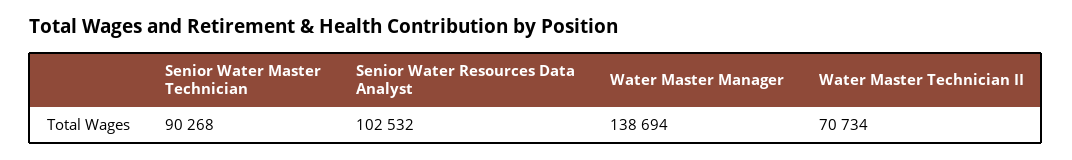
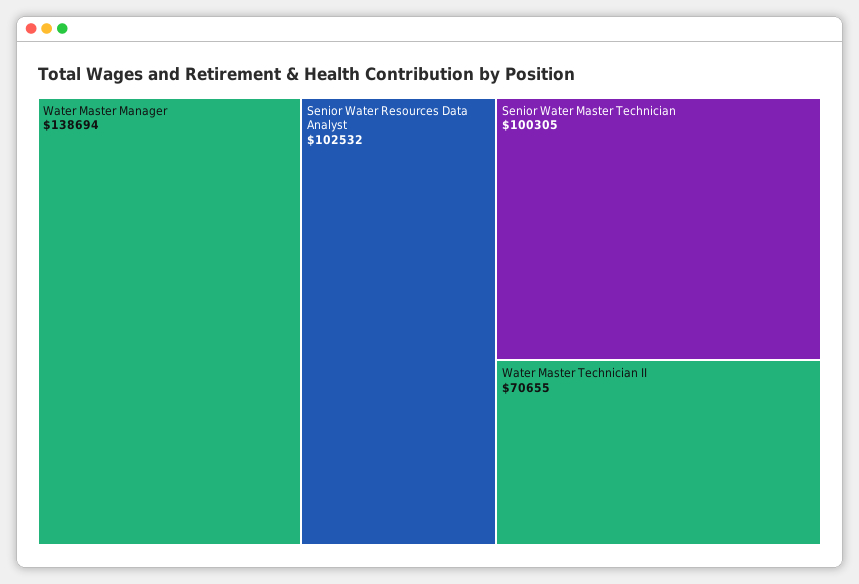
  {
-   "Senior Water Master Technician": 90268,
+   "Senior Water Master Technician": 100305,
    "Senior Water Resources Data Analyst": 102532,
    "Water Master Manager": 138694,
-   "Water Master Technician II": 70734
+   "Water Master Technician II": 70655
  }

